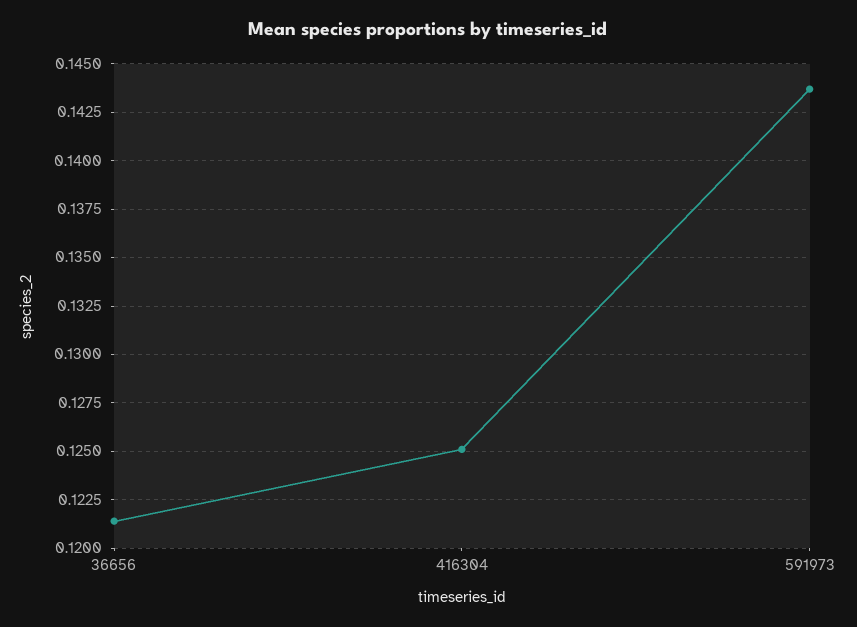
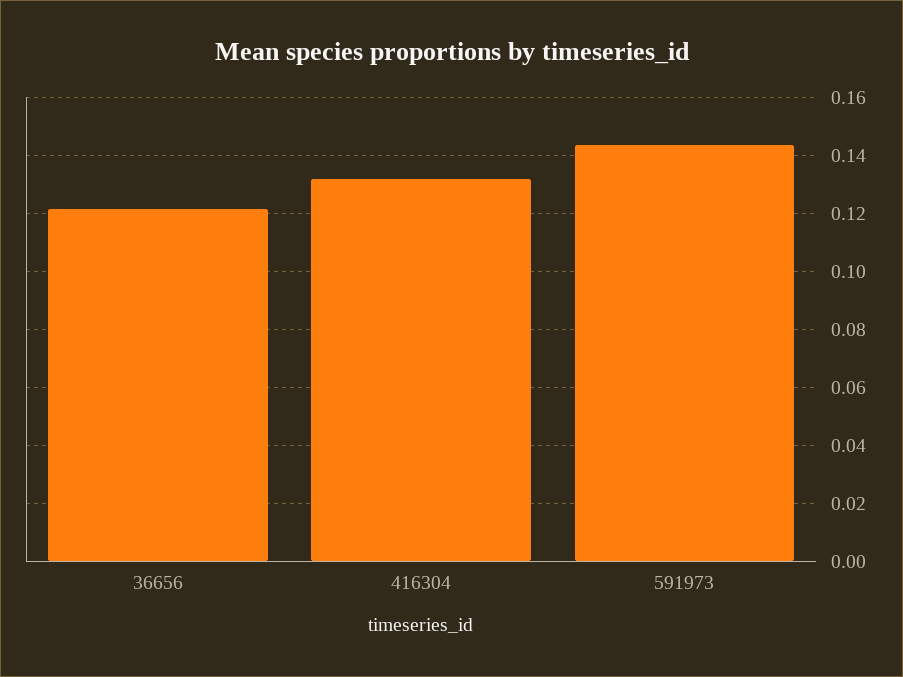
  {
    "36656": 0.1215,
-   "416304": 0.125,
+   "416304": 0.1325,
    "591973": 0.1435
  }

